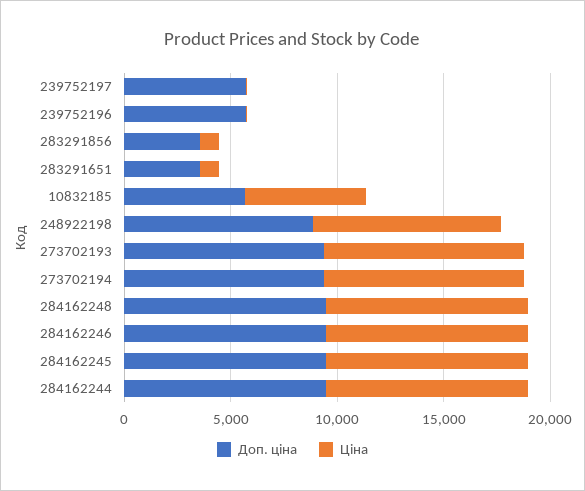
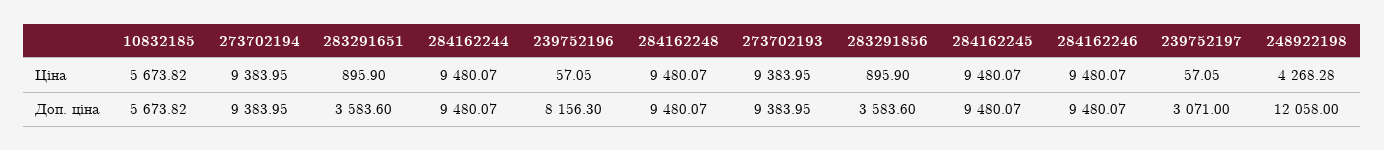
  {
    "Доп. ціна": {
-     "239752197": 6000,
+     "239752197": 3071,
-     "239752196": 6000,
+     "239752196": 8156.3,
      "283291856": 3583.6,
      "283291651": 3583.6,
      "10832185": 5673.82,
-     "248922198": 9000,
+     "248922198": 12058,
      "273702193": 9383.95,
      "273702194": 9383.95,
      "284162248": 9480.07,
      "284162246": 9480.07,
      "284162245": 9480.07,
      "284162244": 9480.07
    },
    "Ціна": {
      "239752197": 57.05,
      "239752196": 57.05,
      "283291856": 895.9,
      "283291651": 895.9,
      "10832185": 5673.82,
-     "248922198": 9000,
+     "248922198": 4268.28,
      "273702193": 9383.95,
      "273702194": 9383.95,
      "284162248": 9480.07,
      "284162246": 9480.07,
      "284162245": 9480.07,
      "284162244": 9480.07
    }
  }

